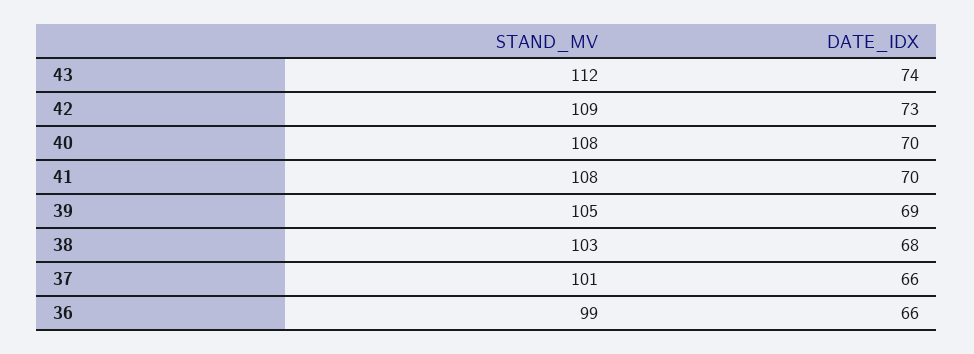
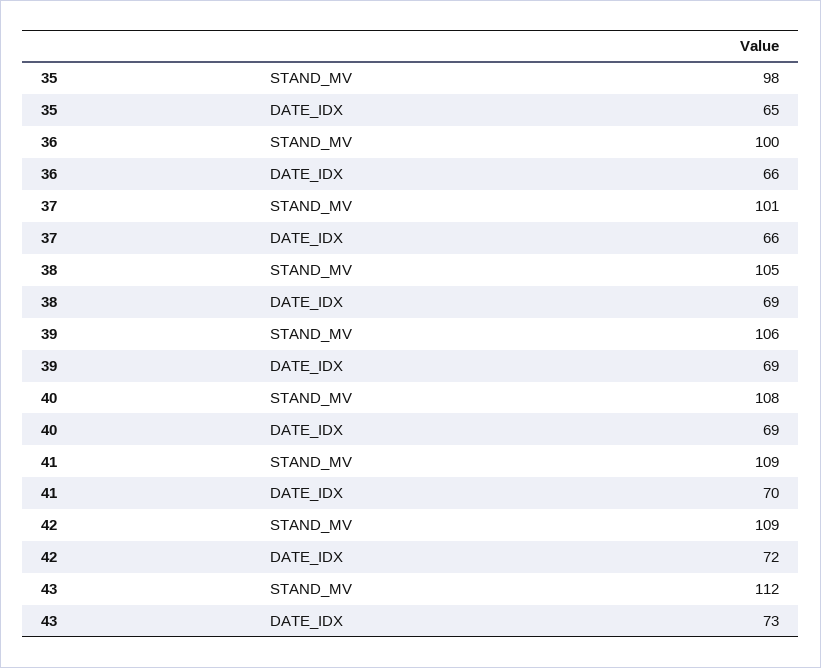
  {
    "STAND_MV": {
      "43": 112,
      "42": 109,
      "40": 108,
-     "41": 108,
+     "41": 109,
-     "39": 105,
+     "39": 106,
-     "38": 103,
+     "38": 105,
      "37": 101,
-     "36": 99
+     "36": 100,
+     "35": 98
    },
    "DATE_IDX": {
-     "43": 74,
+     "43": 73,
-     "42": 73,
+     "42": 72,
-     "40": 70,
+     "40": 69,
      "41": 70,
      "39": 69,
-     "38": 68,
+     "38": 69,
      "37": 66,
-     "36": 66
+     "36": 66,
+     "35": 65
    }
  }

